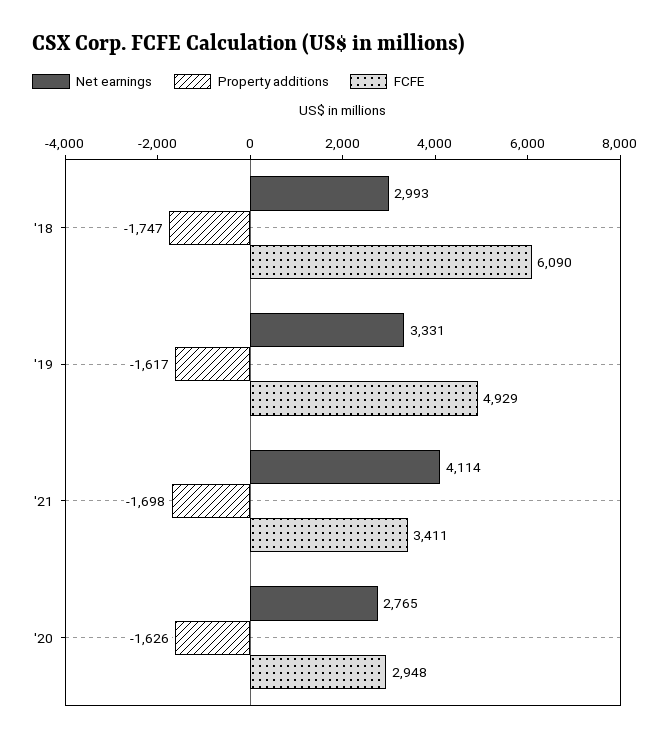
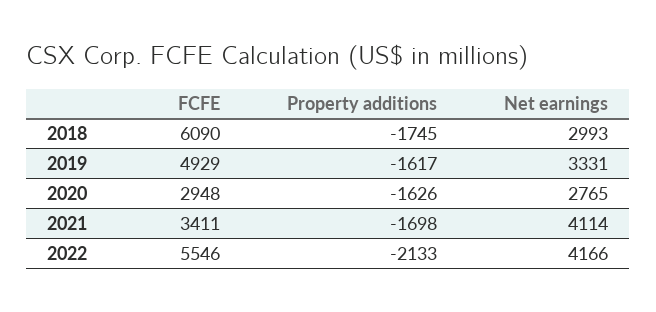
  {
    "Net earnings": {
      "'18": 2993,
      "'19": 3331,
      "'21": 4114,
-     "'20": 2765
+     "'20": 2765,
+     "2022": 4166
    },
    "Property additions": {
-     "'18": -1747,
+     "'18": -1745,
      "'19": -1617,
      "'21": -1698,
-     "'20": -1626
+     "'20": -1626,
+     "2022": -2133
    },
    "FCFE": {
      "'18": 6090,
      "'19": 4929,
      "'21": 3411,
-     "'20": 2948
+     "'20": 2948,
+     "2022": 5546
    }
  }

